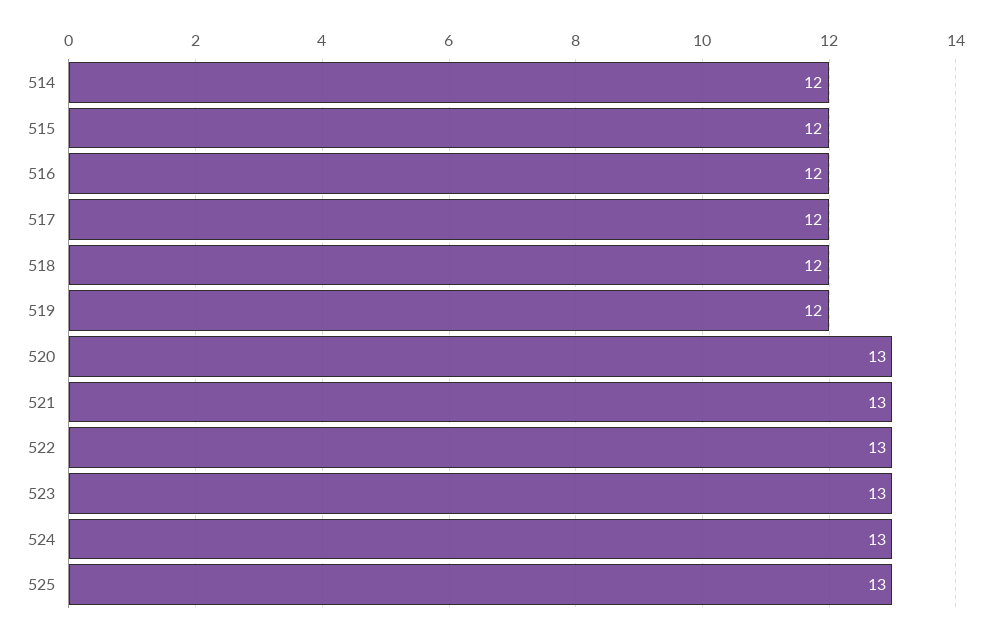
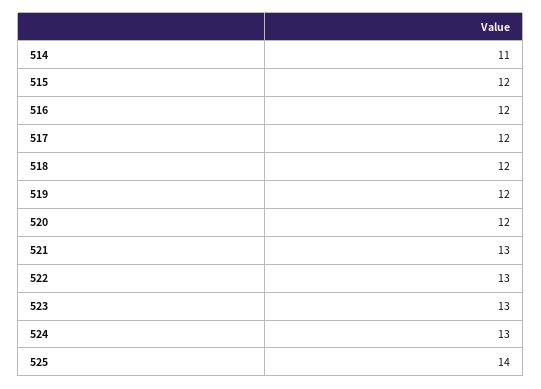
  {
-   "514": 12,
+   "514": 11,
    "515": 12,
    "516": 12,
    "517": 12,
    "518": 12,
    "519": 12,
-   "520": 13,
+   "520": 12,
    "521": 13,
    "522": 13,
    "523": 13,
    "524": 13,
-   "525": 13
+   "525": 14
  }

